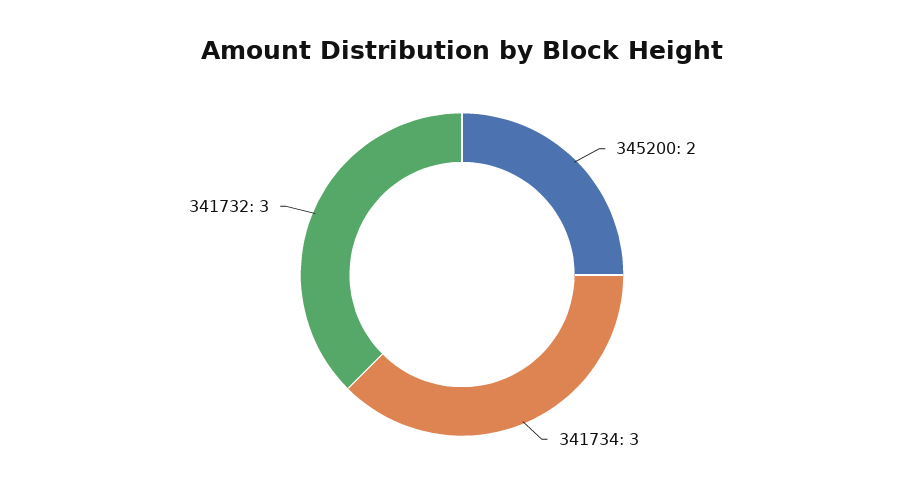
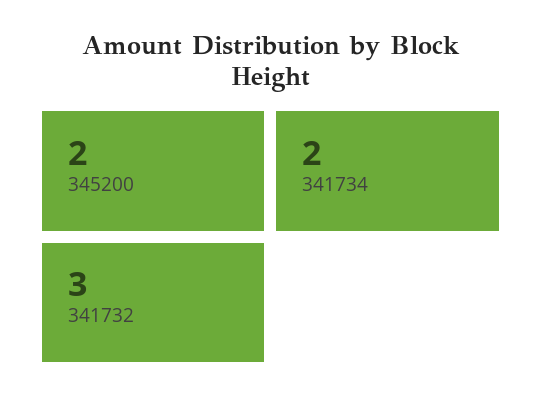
  {
    "345200": 2,
-   "341734": 3,
+   "341734": 2,
    "341732": 3
  }

